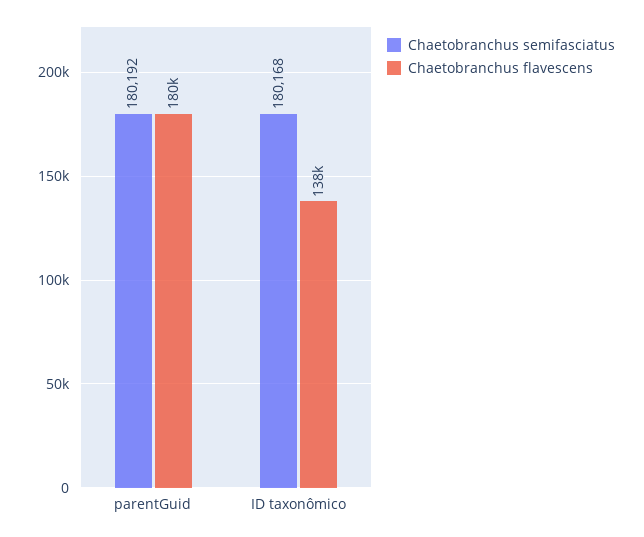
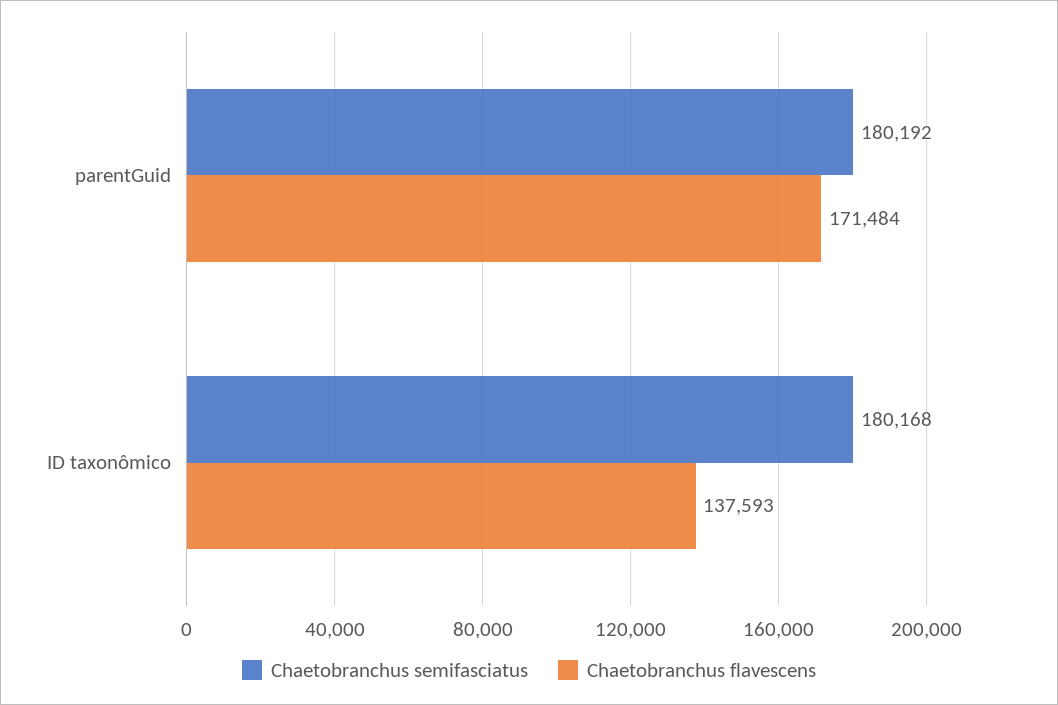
  {
    "Chaetobranchus semifasciatus": {
      "parentGuid": 180192,
      "ID taxonômico": 180168
    },
    "Chaetobranchus flavescens": {
-     "parentGuid": 180000,
+     "parentGuid": 171484,
      "ID taxonômico": 137593
    }
  }

